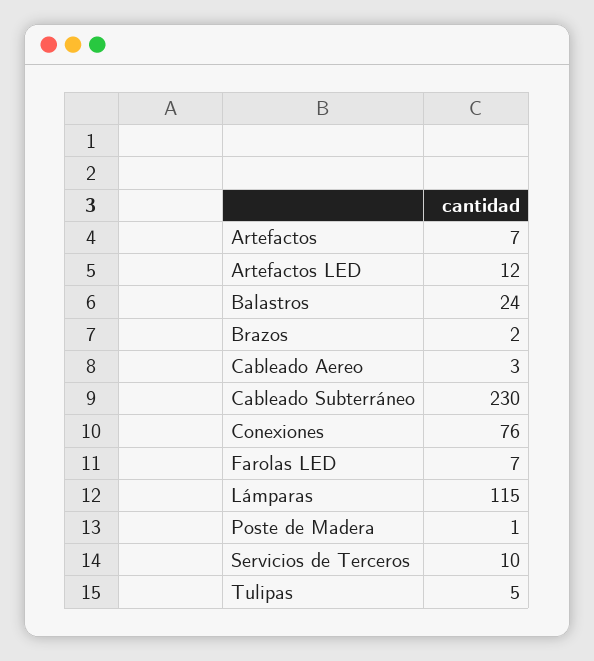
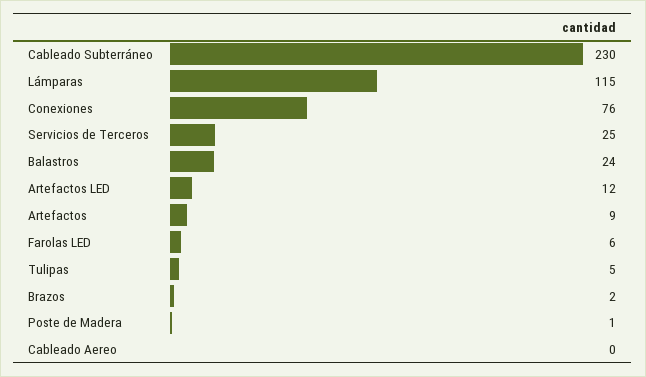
  {
-   "Artefactos": 7,
+   "Artefactos": 9,
    "Artefactos LED": 12,
    "Balastros": 24,
    "Brazos": 2,
-   "Cableado Aereo": 3,
+   "Cableado Aereo": 0,
    "Cableado Subterráneo": 230,
    "Conexiones": 76,
-   "Farolas LED": 7,
+   "Farolas LED": 6,
    "Lámparas": 115,
    "Poste de Madera": 1,
-   "Servicios de Terceros": 10,
+   "Servicios de Terceros": 25,
    "Tulipas": 5
  }

